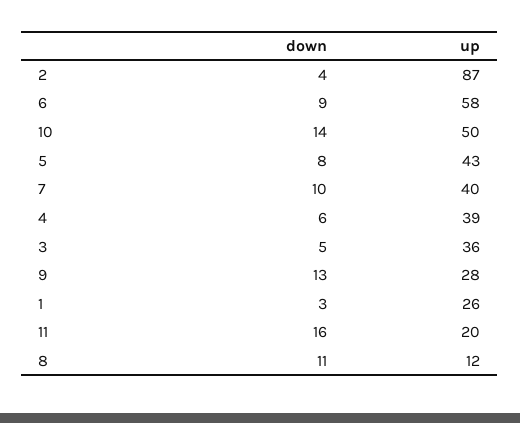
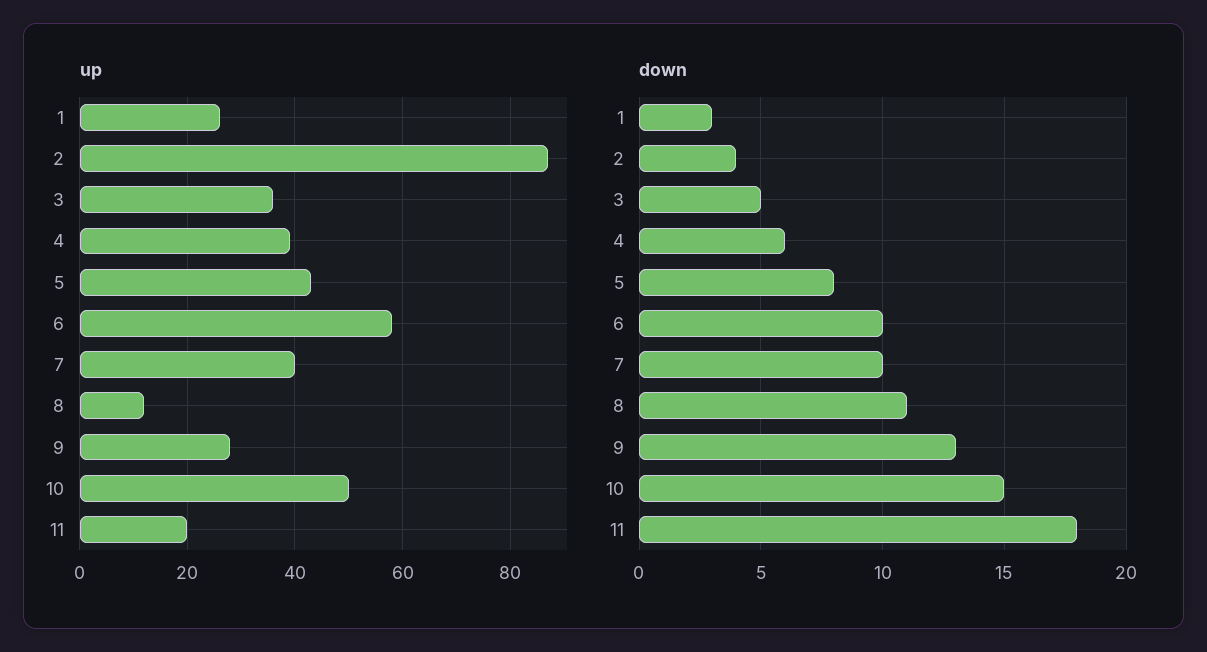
  {
    "down": {
      "2": 4,
-     "6": 9,
+     "6": 10,
-     "10": 14,
+     "10": 15,
      "5": 8,
      "7": 10,
      "4": 6,
      "3": 5,
      "9": 13,
      "1": 3,
-     "11": 16,
+     "11": 18,
      "8": 11
    },
    "up": {
      "2": 87,
      "6": 58,
      "10": 50,
      "5": 43,
      "7": 40,
      "4": 39,
      "3": 36,
      "9": 28,
      "1": 26,
      "11": 20,
      "8": 12
    }
  }

